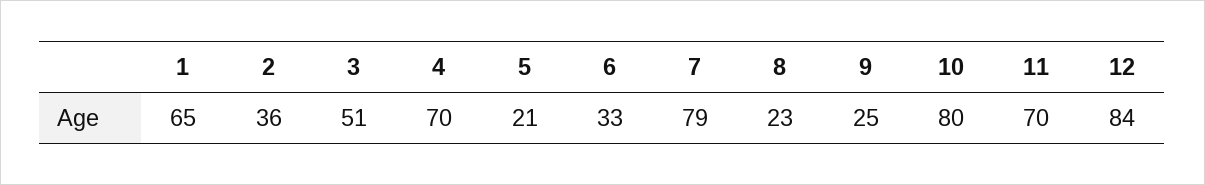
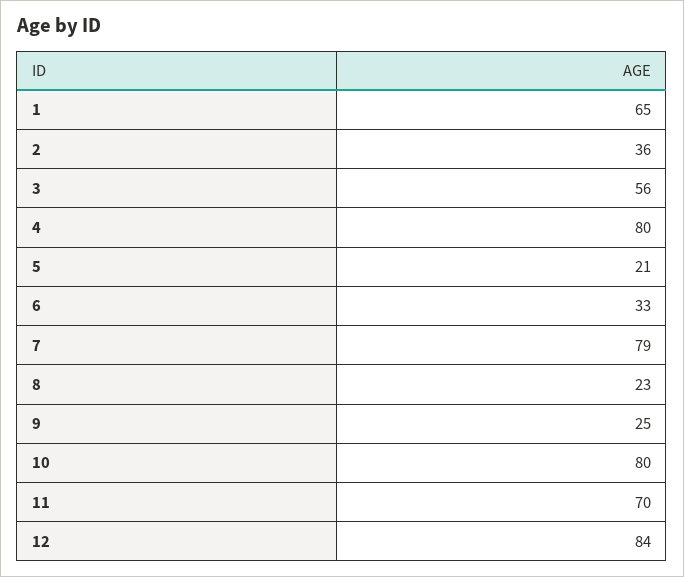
  {
    "1": 65,
    "2": 36,
-   "3": 51,
+   "3": 56,
-   "4": 70,
+   "4": 80,
    "5": 21,
    "6": 33,
    "7": 79,
    "8": 23,
    "9": 25,
    "10": 80,
    "11": 70,
    "12": 84
  }

